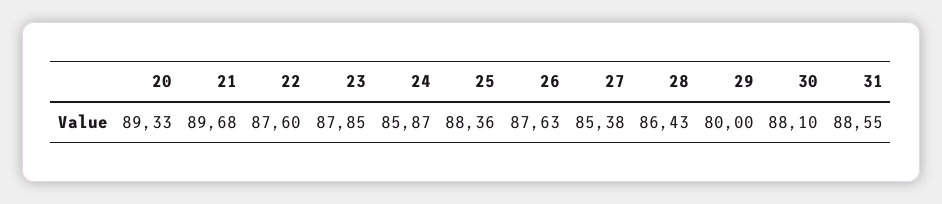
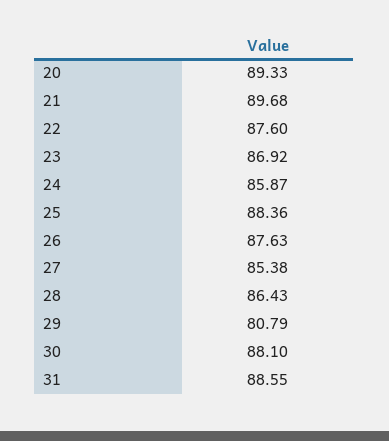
  {
    "20": 89.33,
    "21": 89.68,
    "22": 87.6,
-   "23": 87.85,
+   "23": 86.92,
    "24": 85.87,
    "25": 88.36,
    "26": 87.63,
    "27": 85.38,
    "28": 86.43,
-   "29": 80,
+   "29": 80.79,
    "30": 88.1,
    "31": 88.55
  }

